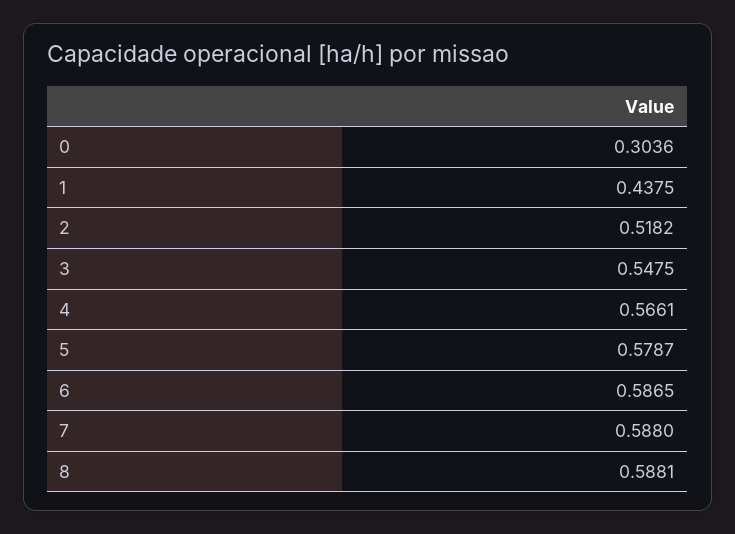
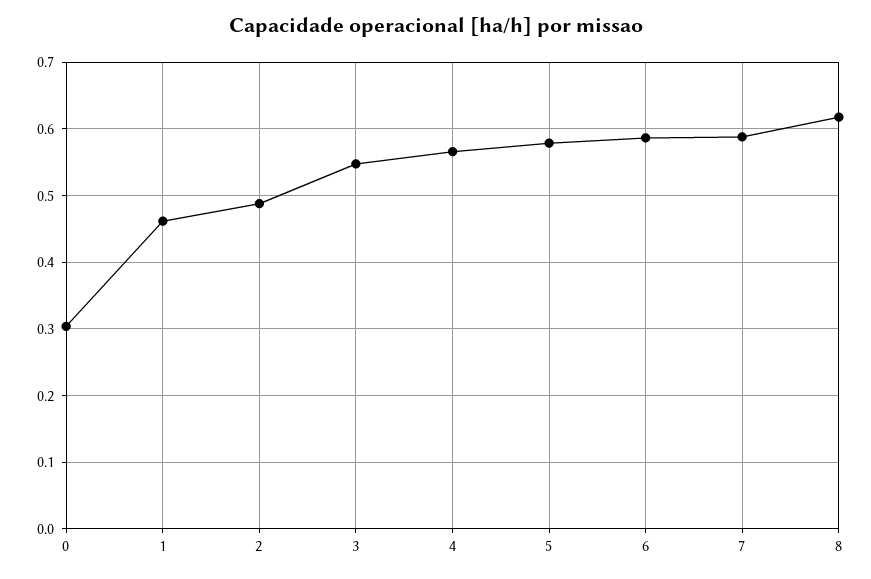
  {
    "0": 0.3036,
-   "1": 0.4375,
+   "1": 0.46,
-   "2": 0.5182,
+   "2": 0.49,
    "3": 0.5475,
    "4": 0.5661,
    "5": 0.5787,
    "6": 0.5865,
    "7": 0.588,
-   "8": 0.5881
+   "8": 0.62
  }

